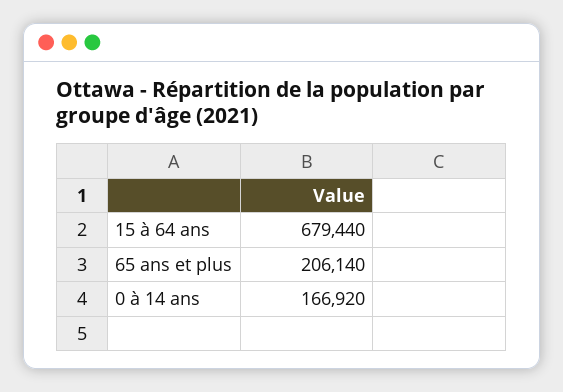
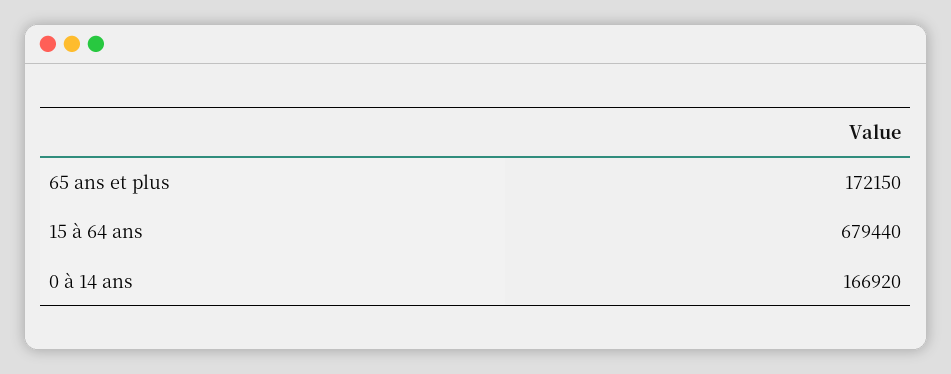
  {
    "15 à 64 ans": 679440,
-   "65 ans et plus": 206140,
+   "65 ans et plus": 172150,
    "0 à 14 ans": 166920
  }

